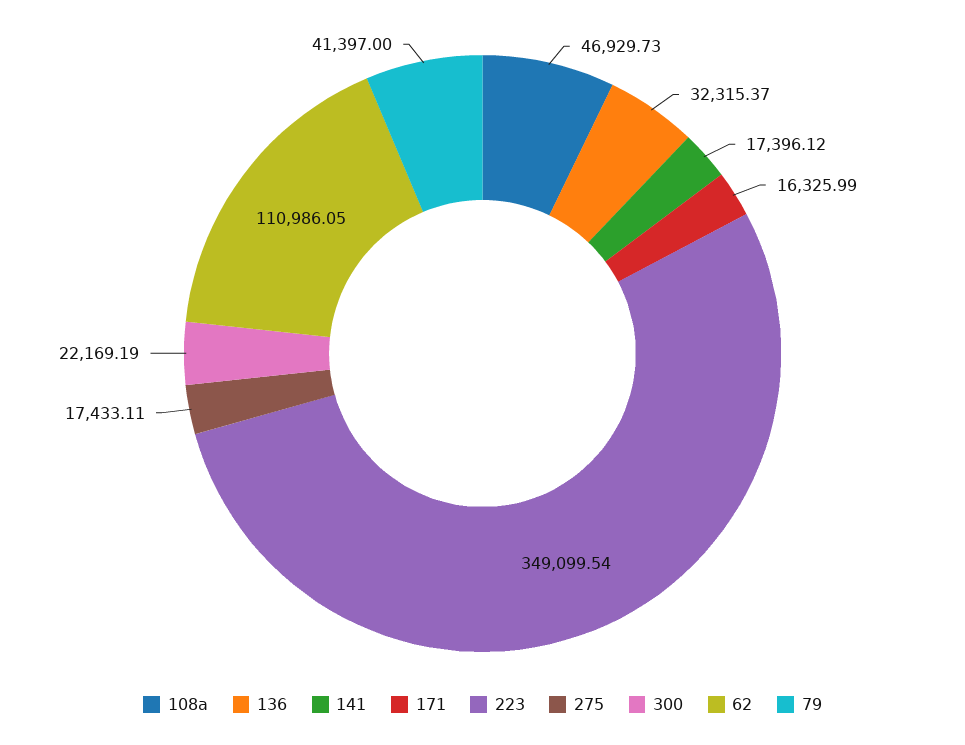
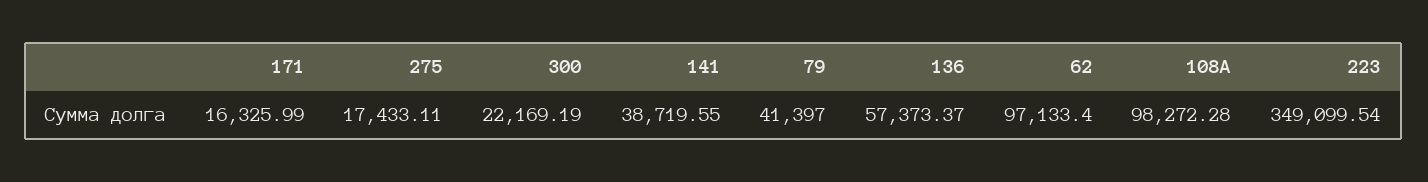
  {
-   "108а": 46929.73,
+   "108а": 98272.28,
-   "136": 32315.37,
+   "136": 57373.37,
-   "141": 17396.12,
+   "141": 38719.55,
    "171": 16325.99,
    "223": 349099.54,
    "275": 17433.11,
    "300": 22169.19,
-   "62": 110986.05,
+   "62": 97133.4,
    "79": 41397
  }

